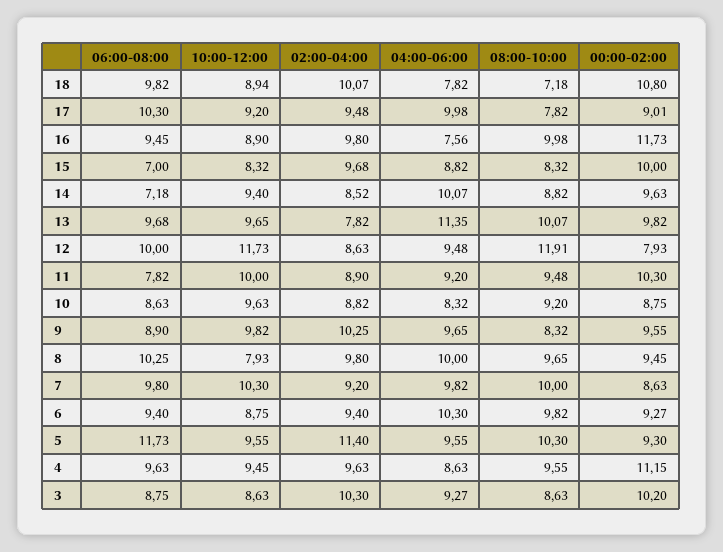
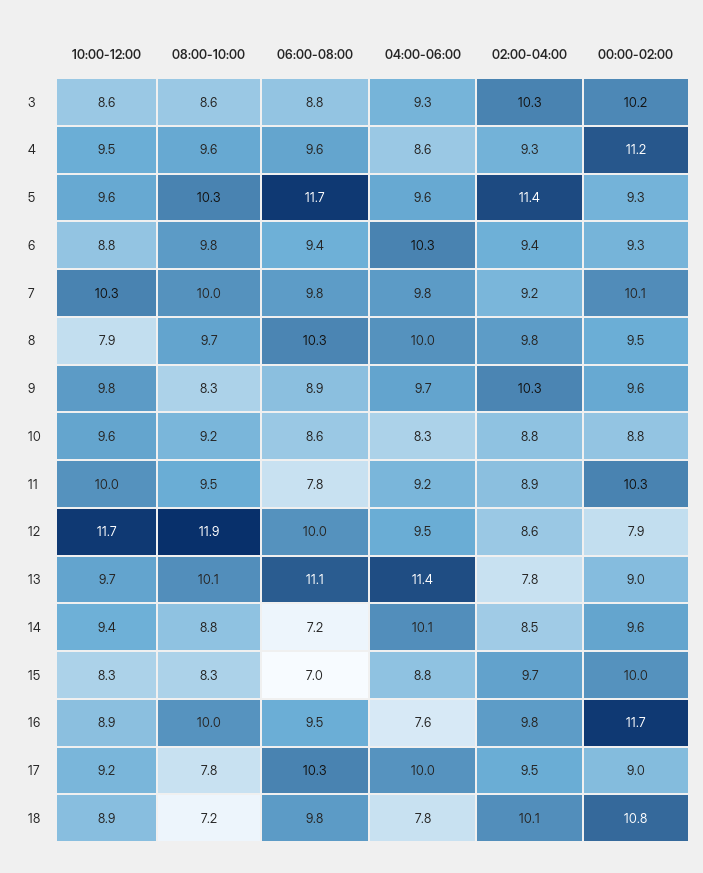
  {
    "06:00-08:00": {
      "18": 9.82,
      "17": 10.3,
      "16": 9.45,
      "15": 7,
      "14": 7.18,
-     "13": 9.68,
+     "13": 11.1,
      "12": 10,
      "11": 7.82,
      "10": 8.63,
      "9": 8.9,
      "8": 10.25,
      "7": 9.8,
      "6": 9.4,
      "5": 11.73,
      "4": 9.63,
      "3": 8.75
    },
    "10:00-12:00": {
      "18": 8.94,
      "17": 9.2,
      "16": 8.9,
      "15": 8.32,
      "14": 9.4,
      "13": 9.65,
      "12": 11.73,
      "11": 10,
      "10": 9.63,
      "9": 9.82,
      "8": 7.93,
      "7": 10.3,
      "6": 8.75,
      "5": 9.55,
      "4": 9.45,
      "3": 8.63
    },
    "02:00-04:00": {
      "18": 10.07,
      "17": 9.48,
      "16": 9.8,
      "15": 9.68,
      "14": 8.52,
      "13": 7.82,
      "12": 8.63,
      "11": 8.9,
      "10": 8.82,
      "9": 10.25,
      "8": 9.8,
      "7": 9.2,
      "6": 9.4,
      "5": 11.4,
-     "4": 9.63,
+     "4": 9.3,
      "3": 10.3
    },
    "04:00-06:00": {
      "18": 7.82,
      "17": 9.98,
      "16": 7.56,
      "15": 8.82,
      "14": 10.07,
      "13": 11.35,
      "12": 9.48,
      "11": 9.2,
      "10": 8.32,
      "9": 9.65,
      "8": 10,
      "7": 9.82,
      "6": 10.3,
      "5": 9.55,
      "4": 8.63,
      "3": 9.27
    },
    "08:00-10:00": {
      "18": 7.18,
      "17": 7.82,
      "16": 9.98,
      "15": 8.32,
      "14": 8.82,
      "13": 10.07,
      "12": 11.91,
      "11": 9.48,
      "10": 9.2,
      "9": 8.32,
      "8": 9.65,
      "7": 10,
      "6": 9.82,
      "5": 10.3,
      "4": 9.55,
      "3": 8.63
    },
    "00:00-02:00": {
      "18": 10.8,
      "17": 9.01,
      "16": 11.73,
      "15": 10,
      "14": 9.63,
-     "13": 9.82,
+     "13": 9,
      "12": 7.93,
      "11": 10.3,
      "10": 8.75,
      "9": 9.55,
      "8": 9.45,
-     "7": 8.63,
+     "7": 10.1,
      "6": 9.27,
      "5": 9.3,
      "4": 11.15,
      "3": 10.2
    }
  }

